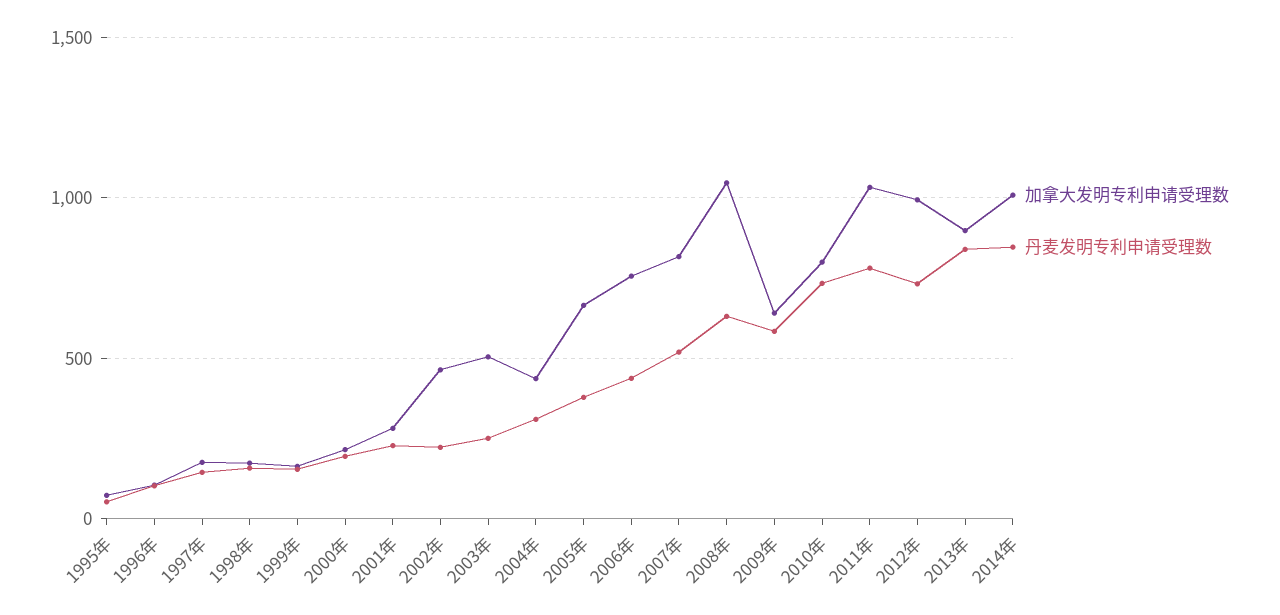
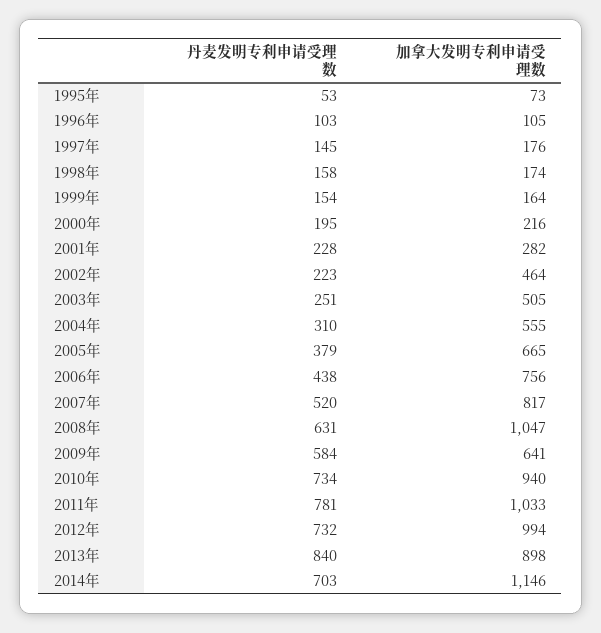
  {
    "加拿大发明专利申请受理数": {
      "1995年": 73,
      "1996年": 105,
      "1997年": 176,
      "1998年": 174,
      "1999年": 164,
      "2000年": 216,
      "2001年": 282,
      "2002年": 464,
      "2003年": 505,
-     "2004年": 450,
+     "2004年": 555,
      "2005年": 665,
      "2006年": 756,
      "2007年": 817,
      "2008年": 1047,
      "2009年": 641,
-     "2010年": 800,
+     "2010年": 940,
      "2011年": 1033,
      "2012年": 994,
      "2013年": 898,
-     "2014年": 1000
+     "2014年": 1146
    },
    "丹麦发明专利申请受理数": {
      "1995年": 53,
      "1996年": 103,
      "1997年": 145,
      "1998年": 158,
      "1999年": 154,
      "2000年": 195,
      "2001年": 228,
      "2002年": 223,
      "2003年": 251,
      "2004年": 310,
      "2005年": 379,
      "2006年": 438,
      "2007年": 520,
      "2008年": 631,
      "2009年": 584,
      "2010年": 734,
      "2011年": 781,
      "2012年": 732,
      "2013年": 840,
-     "2014年": 850
+     "2014年": 703
    }
  }

